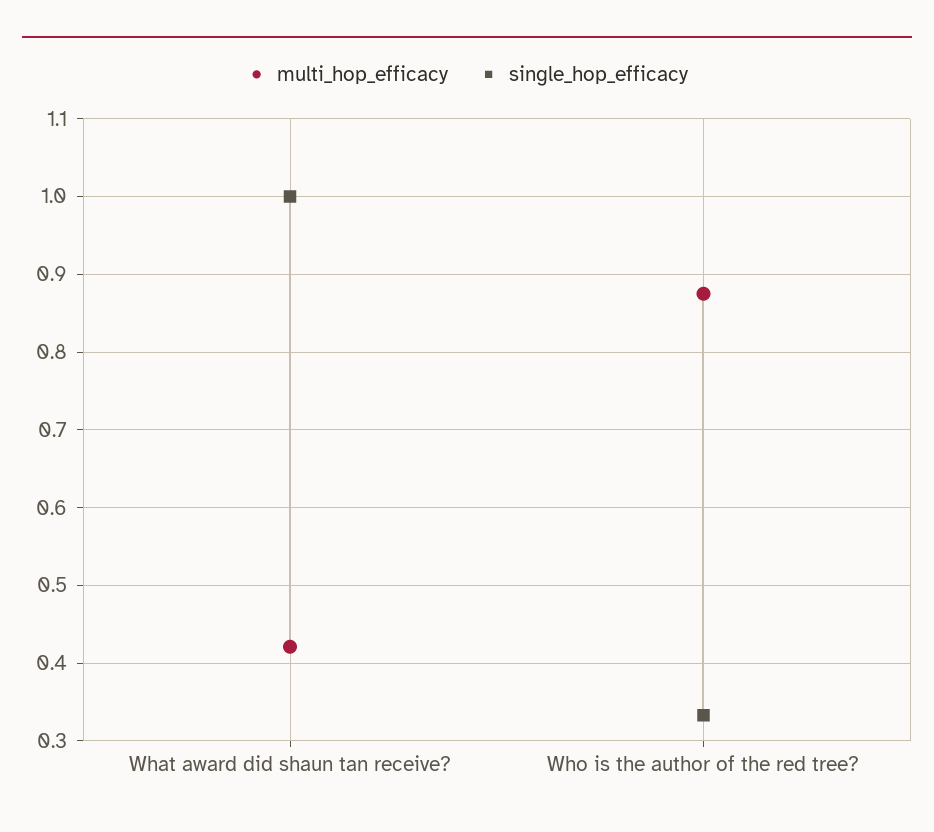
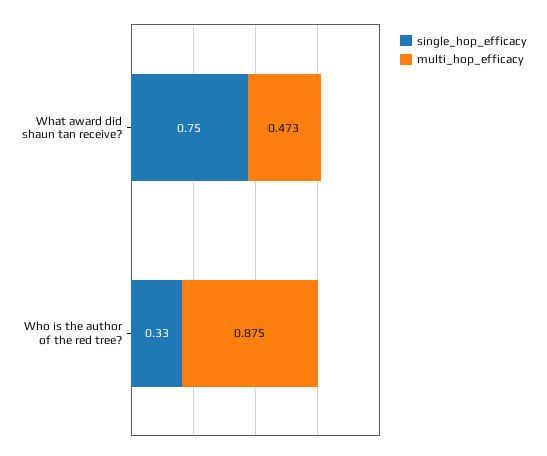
  {
    "multi_hop_efficacy": {
-     "What award did shaun tan receive?": 0.42,
+     "What award did shaun tan receive?": 0.473,
      "Who is the author of the red tree?": 0.875
    },
    "single_hop_efficacy": {
-     "What award did shaun tan receive?": 1,
+     "What award did shaun tan receive?": 0.75,
      "Who is the author of the red tree?": 0.33
    }
  }

